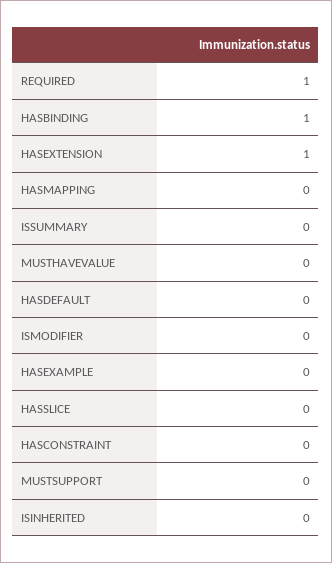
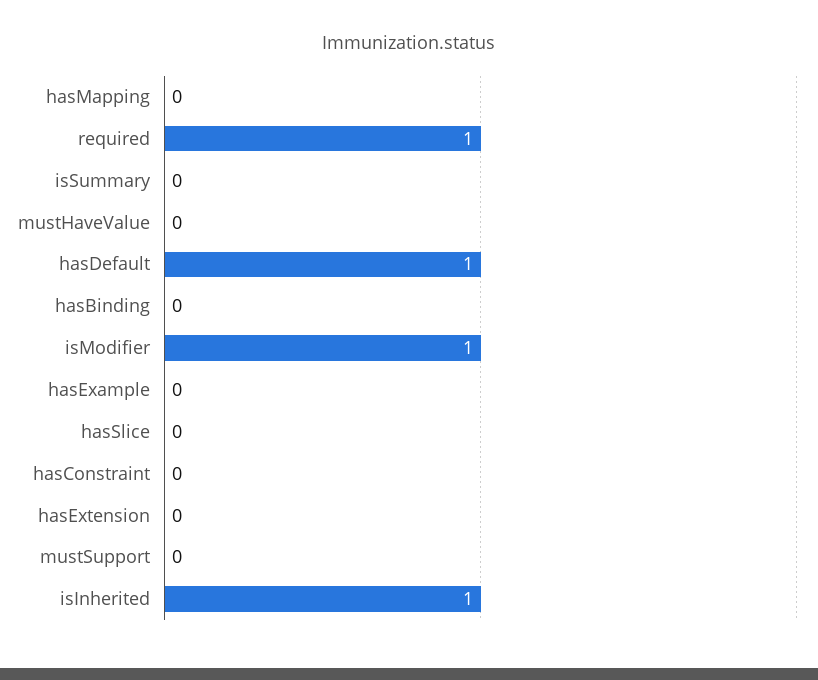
  {
    "REQUIRED": 1,
-   "HASBINDING": 1,
+   "HASBINDING": 0,
-   "HASEXTENSION": 1,
+   "HASEXTENSION": 0,
    "HASMAPPING": 0,
    "ISSUMMARY": 0,
    "MUSTHAVEVALUE": 0,
-   "HASDEFAULT": 0,
+   "HASDEFAULT": 1,
-   "ISMODIFIER": 0,
+   "ISMODIFIER": 1,
    "HASEXAMPLE": 0,
    "HASSLICE": 0,
    "HASCONSTRAINT": 0,
    "MUSTSUPPORT": 0,
-   "ISINHERITED": 0
+   "ISINHERITED": 1
  }

